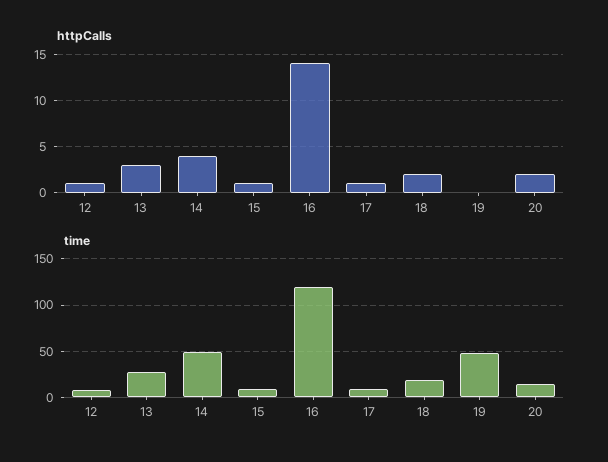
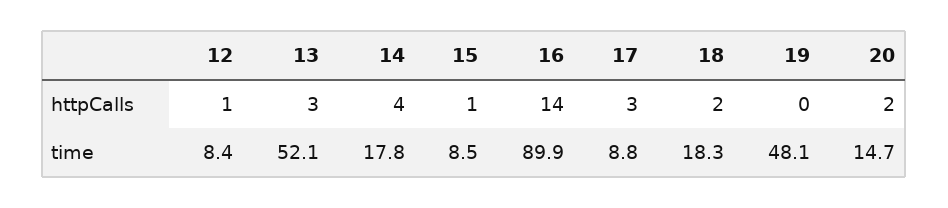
  {
    "httpCalls": {
      "12": 1,
      "13": 3,
      "14": 4,
      "15": 1,
      "16": 14,
-     "17": 1,
+     "17": 3,
      "18": 2,
      "19": 0,
      "20": 2
    },
    "time": {
      "12": 8.4,
-     "13": 30,
+     "13": 52.1,
-     "14": 50,
+     "14": 17.8,
      "15": 8.5,
-     "16": 120,
+     "16": 89.9,
      "17": 8.8,
      "18": 18.3,
      "19": 48.1,
      "20": 14.7
    }
  }

